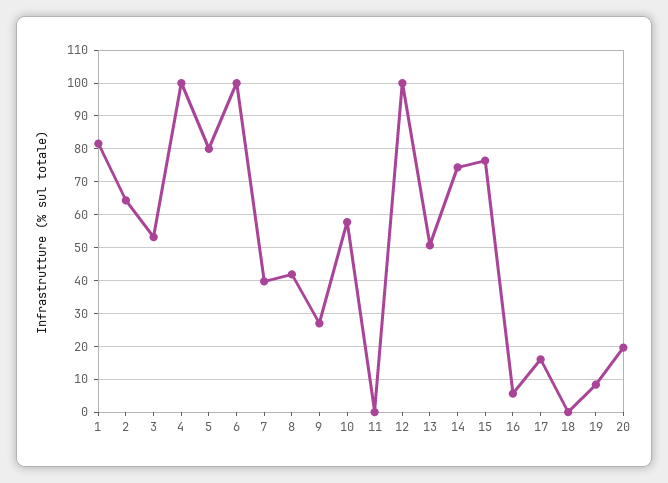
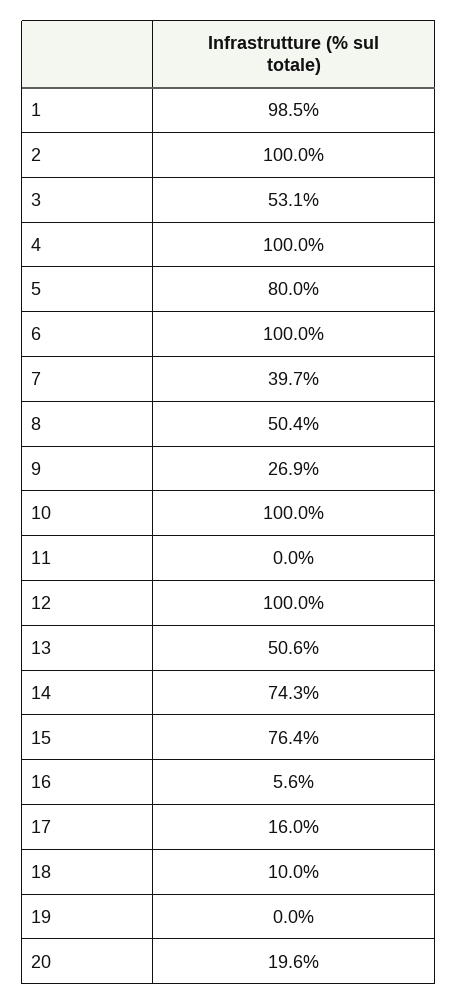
  {
-   "1": 82,
+   "1": 98.5,
-   "2": 64,
+   "2": 100,
    "3": 53.1,
    "4": 100,
    "5": 80,
    "6": 100,
    "7": 39.7,
-   "8": 42,
+   "8": 50.4,
    "9": 26.9,
-   "10": 58,
+   "10": 100,
    "11": 0,
    "12": 100,
    "13": 50.6,
    "14": 74.3,
    "15": 76.4,
    "16": 5.6,
    "17": 16,
-   "18": 0,
+   "18": 10,
-   "19": 8,
+   "19": 0,
    "20": 19.6
  }

